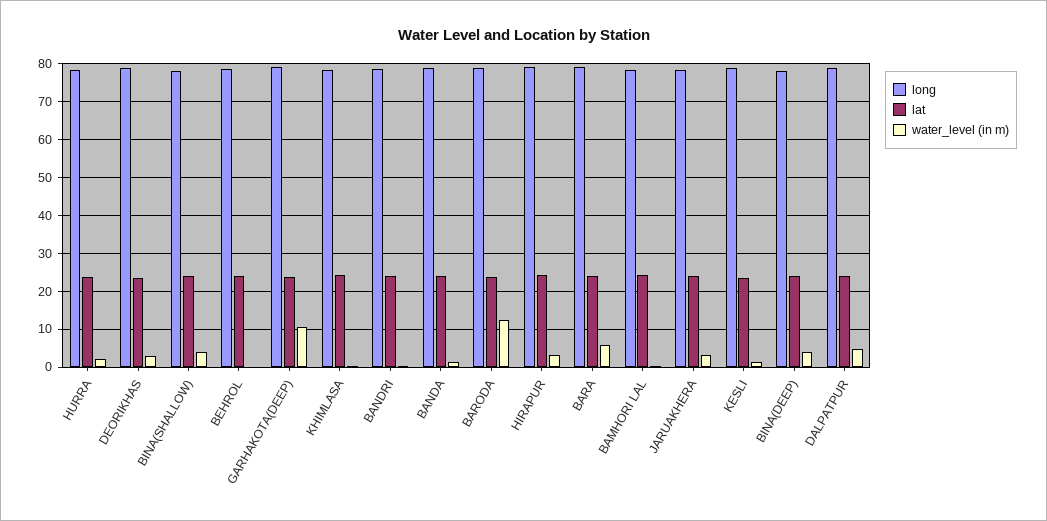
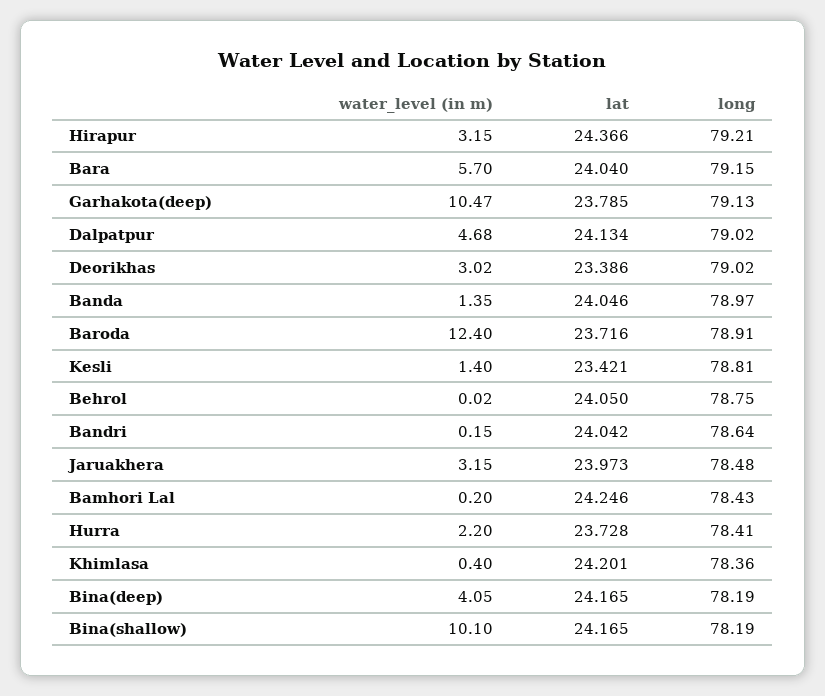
  {
    "long": {
      "HURRA": 78.41,
      "DEORIKHAS": 79.02,
      "BINA(SHALLOW)": 78.19,
      "BEHROL": 78.75,
      "GARHAKOTA(DEEP)": 79.13,
      "KHIMLASA": 78.36,
      "BANDRI": 78.64,
      "BANDA": 78.97,
      "BARODA": 78.91,
      "HIRAPUR": 79.21,
      "BARA": 79.15,
      "BAMHORI LAL": 78.43,
      "JARUAKHERA": 78.48,
      "KESLI": 78.81,
      "BINA(DEEP)": 78.19,
      "DALPATPUR": 79.02
    },
    "lat": {
      "HURRA": 23.728,
      "DEORIKHAS": 23.386,
      "BINA(SHALLOW)": 24.165,
      "BEHROL": 24.05,
      "GARHAKOTA(DEEP)": 23.785,
      "KHIMLASA": 24.201,
      "BANDRI": 24.042,
      "BANDA": 24.046,
      "BARODA": 23.716,
      "HIRAPUR": 24.366,
      "BARA": 24.04,
      "BAMHORI LAL": 24.246,
      "JARUAKHERA": 23.973,
      "KESLI": 23.421,
      "BINA(DEEP)": 24.165,
      "DALPATPUR": 24.134
    },
    "water_level (in m)": {
      "HURRA": 2.2,
      "DEORIKHAS": 3.02,
-     "BINA(SHALLOW)": 4,
+     "BINA(SHALLOW)": 10.1,
      "BEHROL": 0.02,
      "GARHAKOTA(DEEP)": 10.47,
      "KHIMLASA": 0.4,
      "BANDRI": 0.15,
      "BANDA": 1.35,
      "BARODA": 12.4,
      "HIRAPUR": 3.15,
      "BARA": 5.7,
      "BAMHORI LAL": 0.2,
      "JARUAKHERA": 3.15,
      "KESLI": 1.4,
      "BINA(DEEP)": 4.05,
      "DALPATPUR": 4.68
    }
  }

